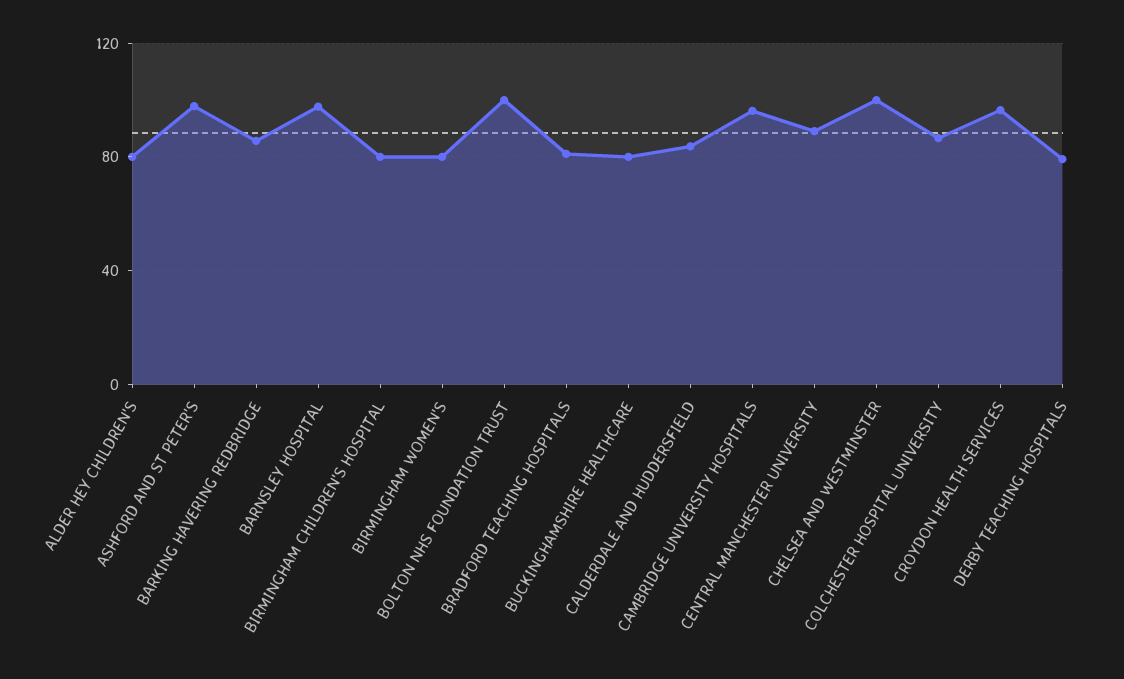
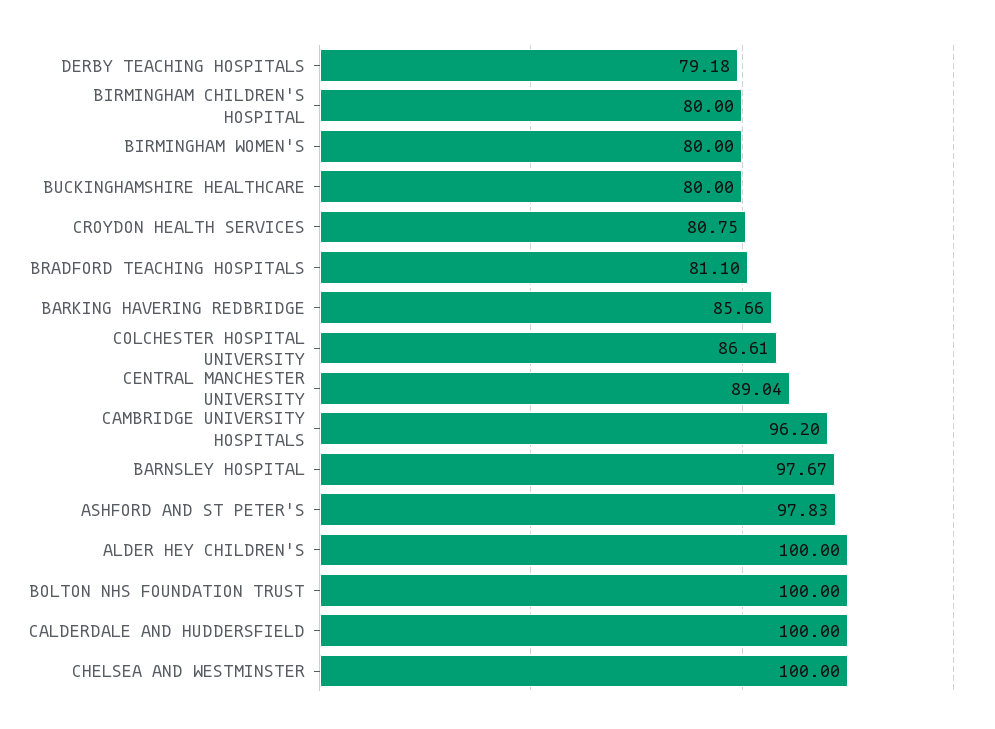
  {
-   "ALDER HEY CHILDREN'S": 80,
+   "ALDER HEY CHILDREN'S": 100,
    "ASHFORD AND ST PETER'S": 97.83,
    "BARKING HAVERING REDBRIDGE": 85.66,
    "BARNSLEY HOSPITAL": 97.67,
    "BIRMINGHAM CHILDREN'S HOSPITAL": 80,
    "BIRMINGHAM WOMEN'S": 80,
    "BOLTON NHS FOUNDATION TRUST": 100,
    "BRADFORD TEACHING HOSPITALS": 81.1,
    "BUCKINGHAMSHIRE HEALTHCARE": 80,
-   "CALDERDALE AND HUDDERSFIELD": 85,
+   "CALDERDALE AND HUDDERSFIELD": 100,
    "CAMBRIDGE UNIVERSITY HOSPITALS": 96.2,
    "CENTRAL MANCHESTER UNIVERSITY": 89.04,
    "CHELSEA AND WESTMINSTER": 100,
    "COLCHESTER HOSPITAL UNIVERSITY": 86.61,
-   "CROYDON HEALTH SERVICES": 95,
+   "CROYDON HEALTH SERVICES": 80.75,
    "DERBY TEACHING HOSPITALS": 79.18
  }

